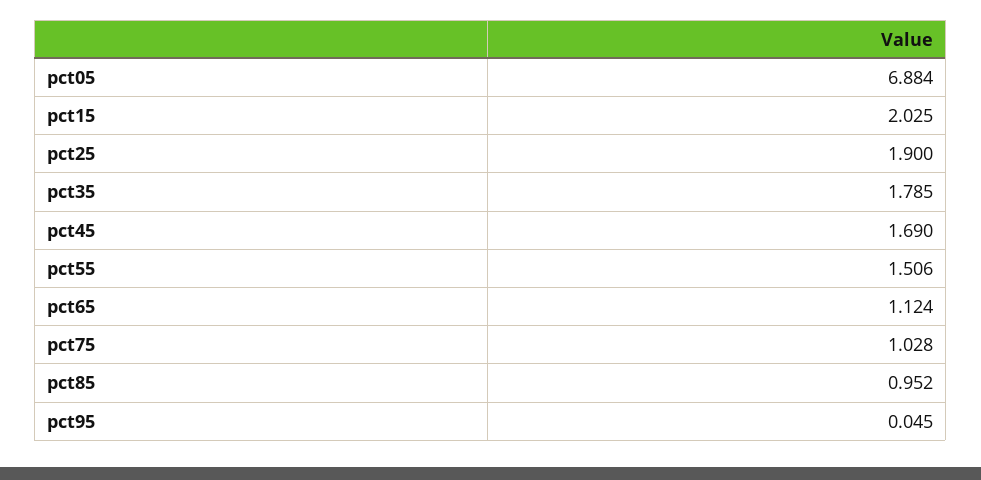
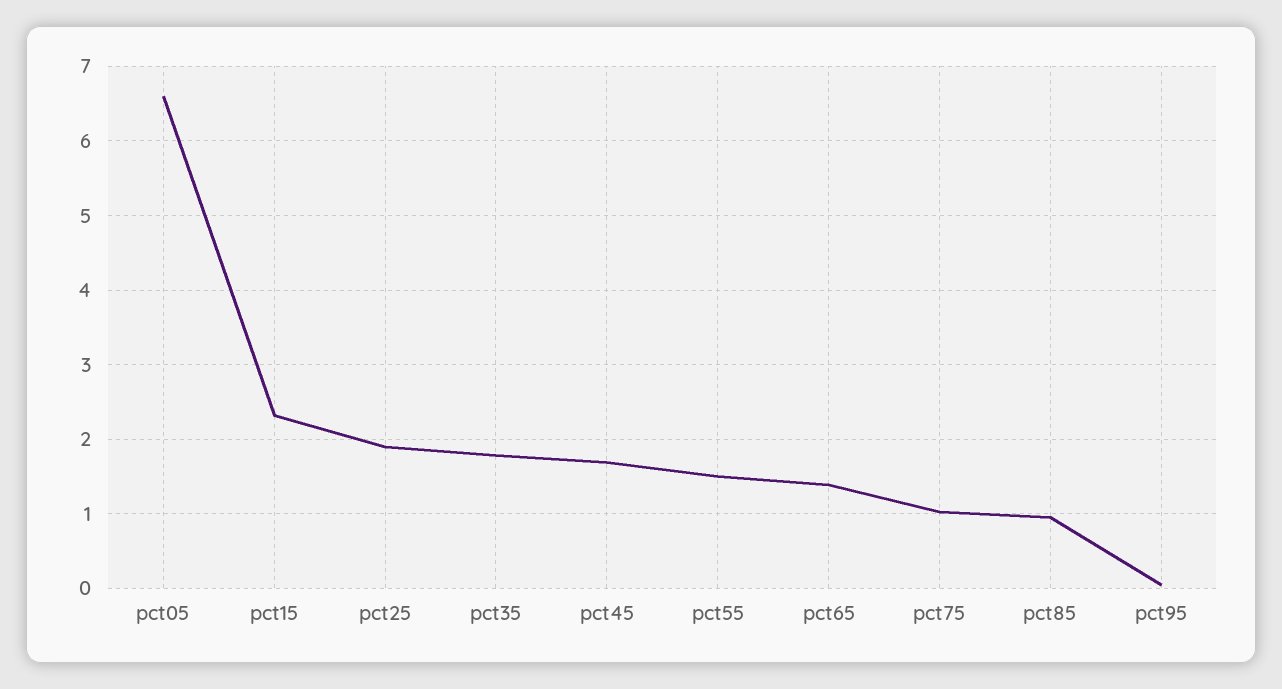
  {
-   "pct05": 6.884,
+   "pct05": 6.6,
-   "pct15": 2.025,
+   "pct15": 2.3,
    "pct25": 1.9,
    "pct35": 1.785,
    "pct45": 1.69,
    "pct55": 1.506,
-   "pct65": 1.124,
+   "pct65": 1.4,
    "pct75": 1.028,
    "pct85": 0.952,
    "pct95": 0.045
  }

